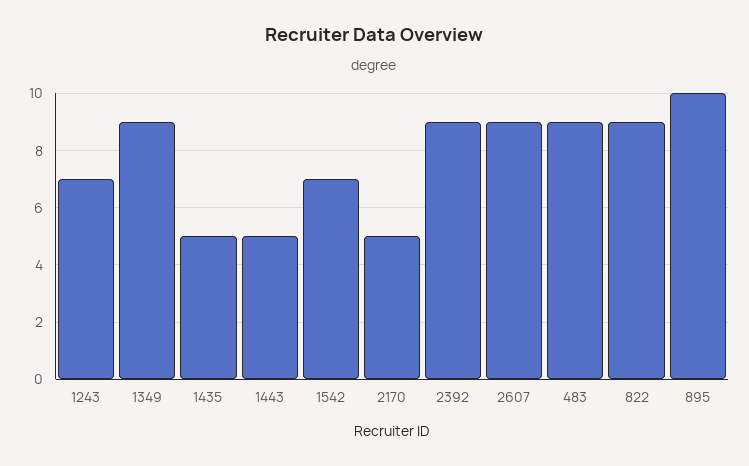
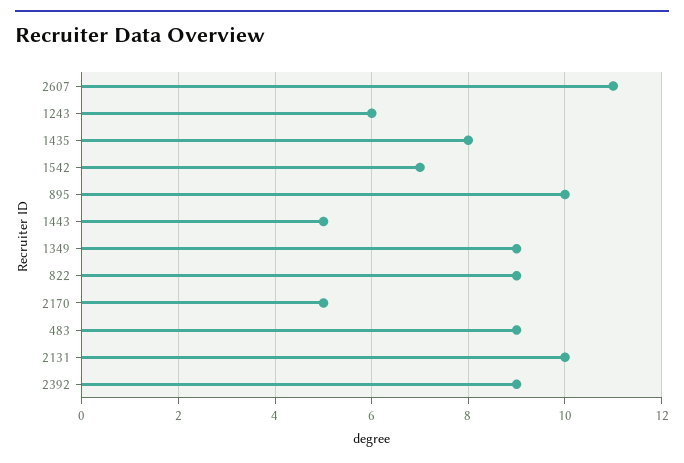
  {
-   "1243": 7,
+   "1243": 6,
    "1349": 9,
-   "1435": 5,
+   "1435": 8,
    "1443": 5,
    "1542": 7,
    "2170": 5,
    "2392": 9,
-   "2607": 9,
+   "2607": 11,
    "483": 9,
    "822": 9,
-   "895": 10
+   "895": 10,
+   "2131": 10
  }

